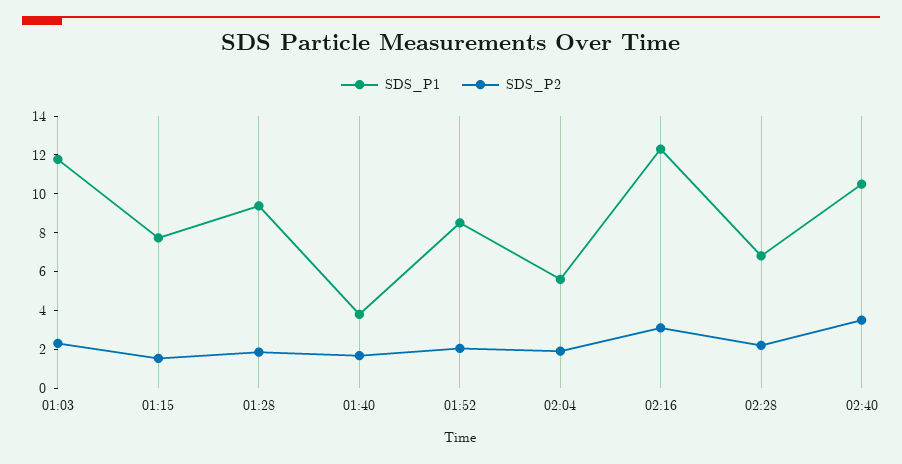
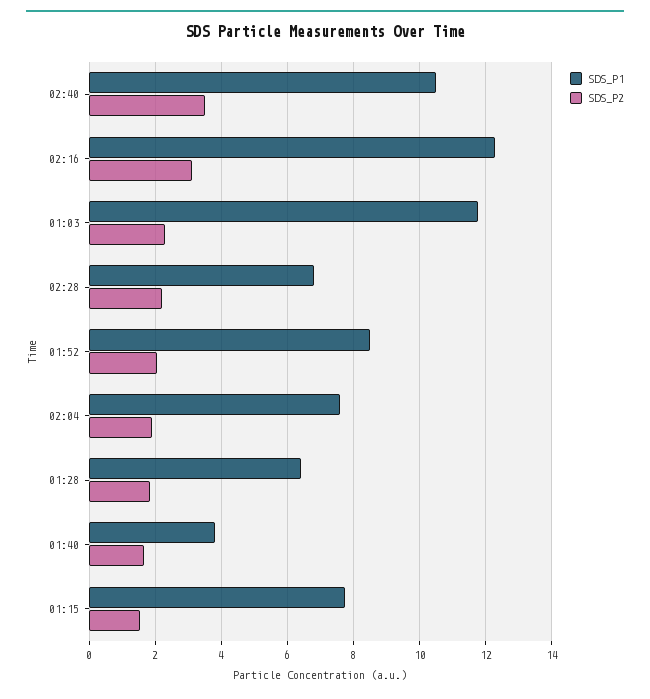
  {
    "SDS_P1": {
      "01:03": 11.8,
      "01:15": 7.8,
-     "01:28": 9.5,
+     "01:28": 6.4,
      "01:40": 3.8,
      "01:52": 8.6,
-     "02:04": 5.5,
+     "02:04": 7.6,
      "02:16": 12.4,
      "02:28": 6.8,
      "02:40": 10.6
    },
    "SDS_P2": {
      "01:03": 2.4,
      "01:15": 1.6,
      "01:28": 1.8,
      "01:40": 1.6,
      "01:52": 2,
      "02:04": 2,
      "02:16": 3.2,
      "02:28": 2.2,
      "02:40": 3.6
    }
  }

